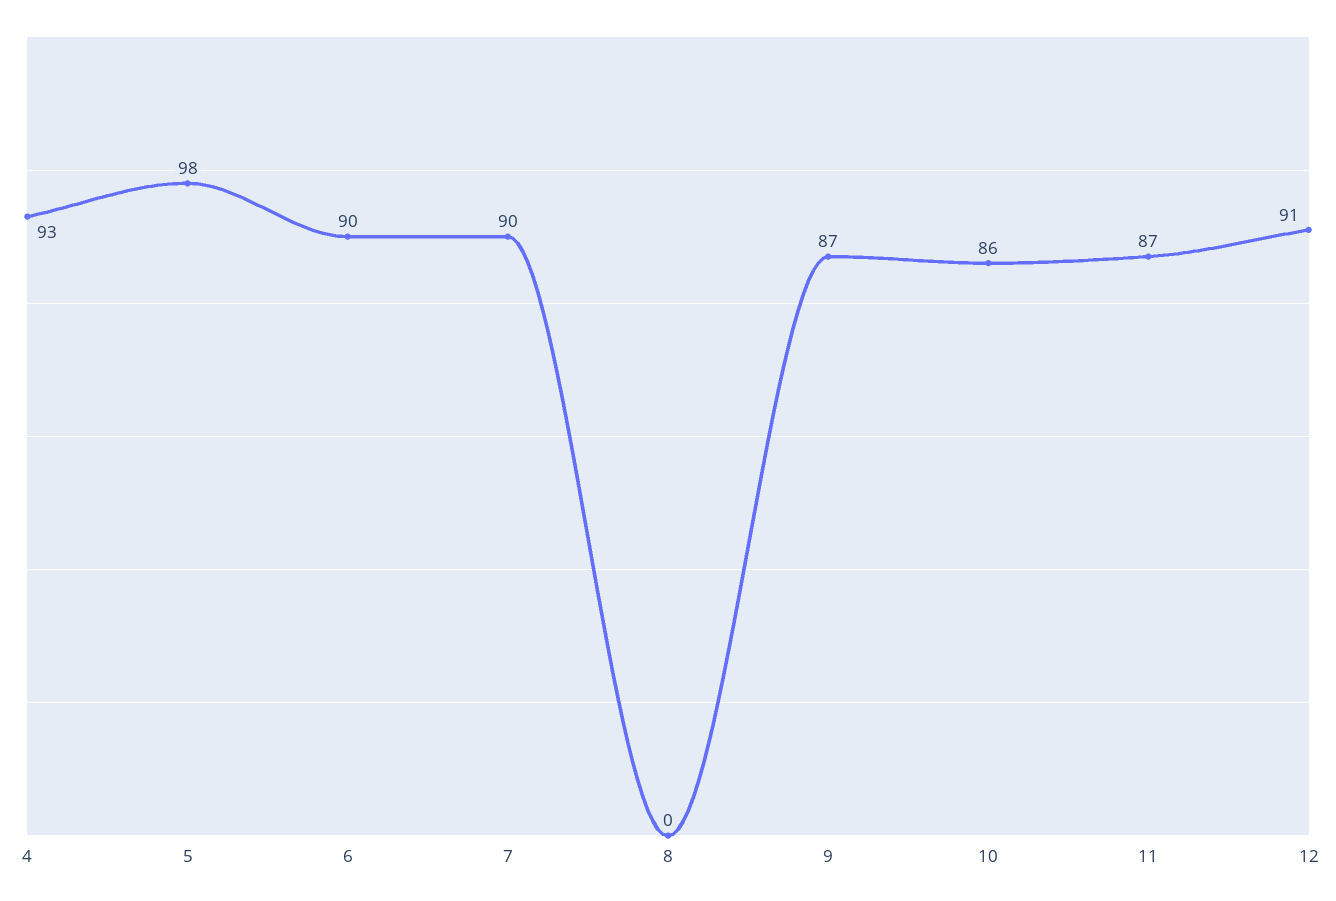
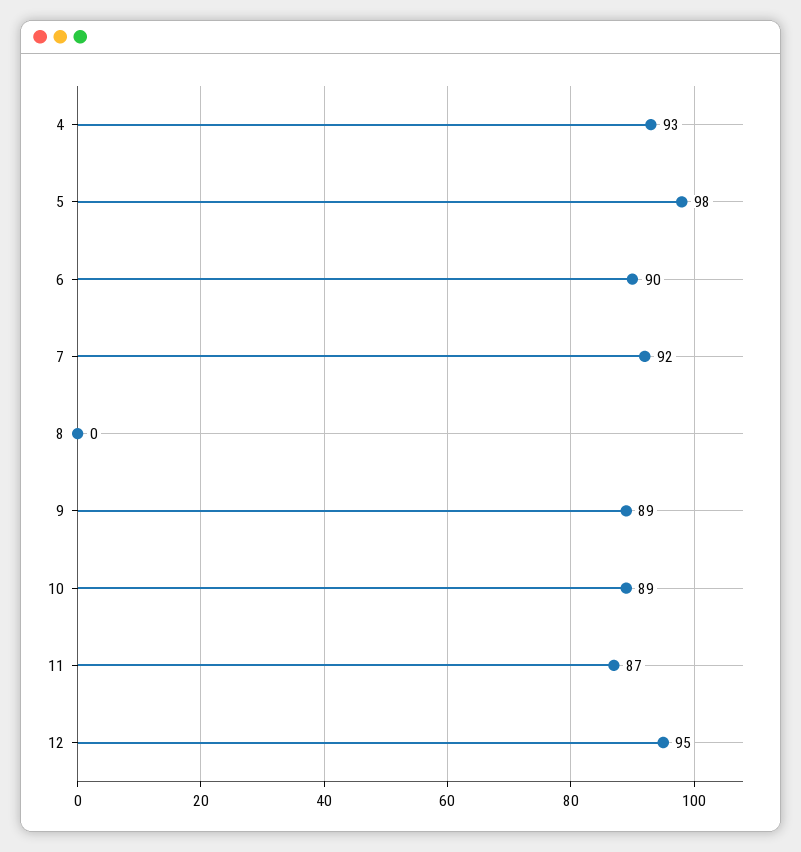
  {
    "4": 93,
    "5": 98,
    "6": 90,
-   "7": 90,
+   "7": 92,
    "8": 0,
-   "9": 87,
+   "9": 89,
-   "10": 86,
+   "10": 89,
    "11": 87,
-   "12": 91
+   "12": 95
  }

